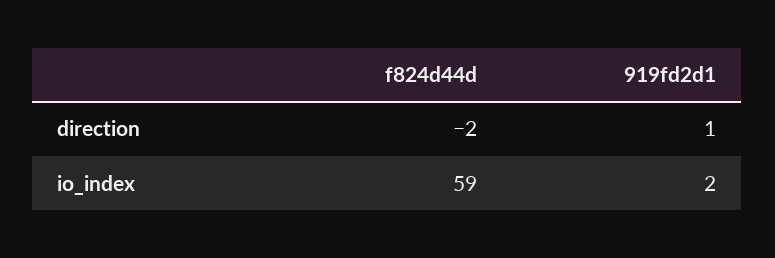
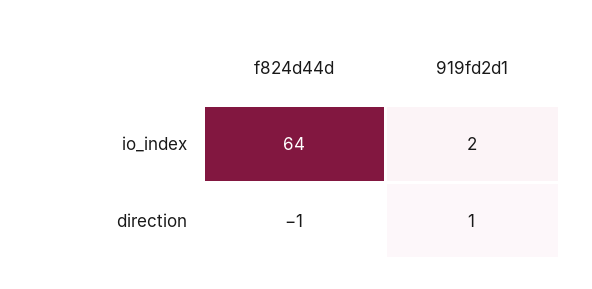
  {
    "f824d44d": {
-     "direction": -2,
+     "direction": -1,
-     "io_index": 59
+     "io_index": 64
    },
    "919fd2d1": {
      "direction": 1,
      "io_index": 2
    }
  }

